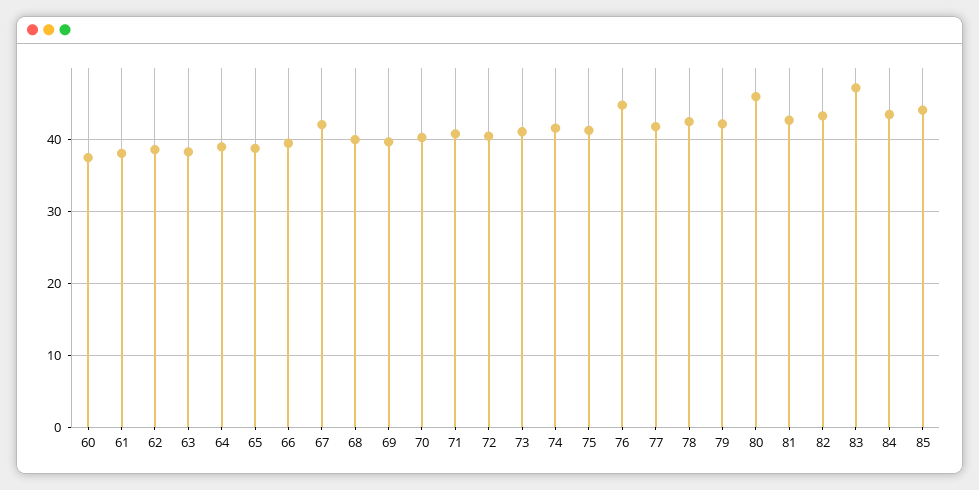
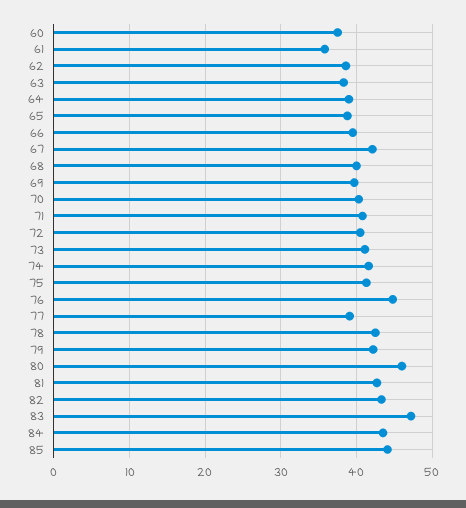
  {
    "60": 38,
-   "61": 38,
+   "61": 36,
    "62": 39,
    "63": 38,
    "64": 39,
    "65": 39,
    "66": 40,
    "67": 42,
    "68": 40,
    "69": 40,
    "70": 40,
    "71": 41,
    "72": 41,
    "73": 41,
    "74": 42,
    "75": 41,
    "76": 45,
-   "77": 42,
+   "77": 39,
    "78": 43,
    "79": 42,
    "80": 46,
    "81": 43,
    "82": 43,
    "83": 47,
    "84": 44,
    "85": 44
  }

